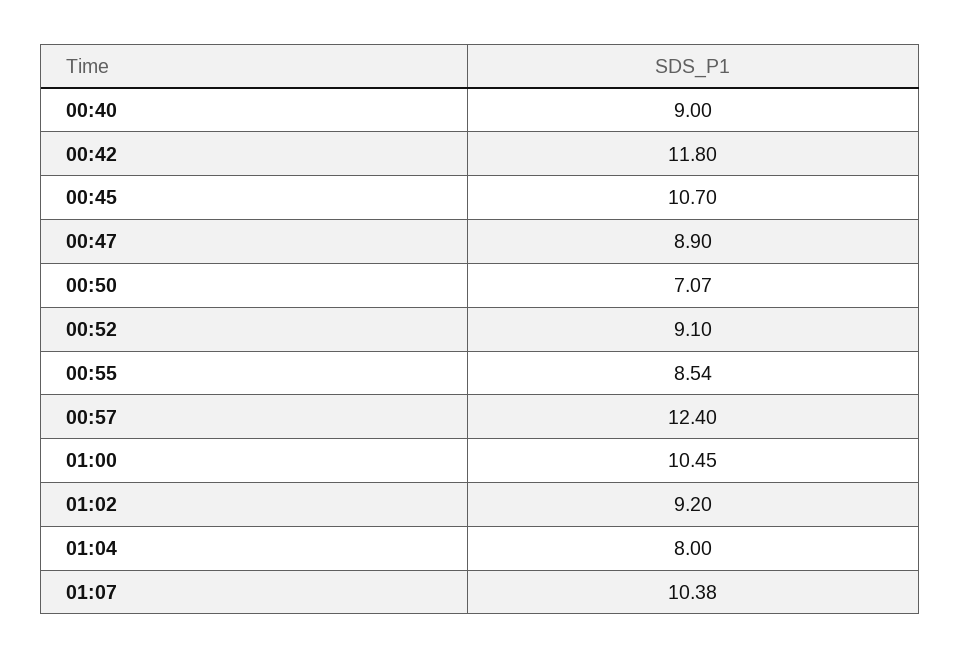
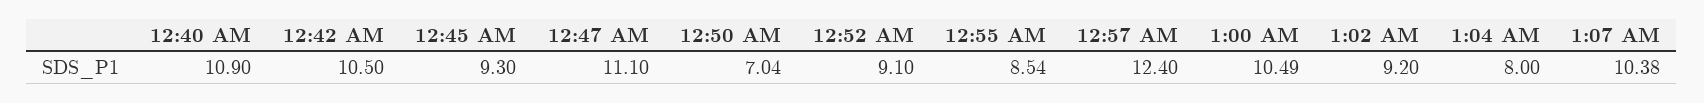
  {
-   "00:40": 9,
+   "00:40": 10.9,
-   "00:42": 11.8,
+   "00:42": 10.5,
-   "00:45": 10.7,
+   "00:45": 9.3,
-   "00:47": 8.9,
+   "00:47": 11.1,
-   "00:50": 7.07,
+   "00:50": 7.04,
    "00:52": 9.1,
    "00:55": 8.54,
    "00:57": 12.4,
-   "01:00": 10.45,
+   "01:00": 10.49,
    "01:02": 9.2,
    "01:04": 8,
    "01:07": 10.38
  }

